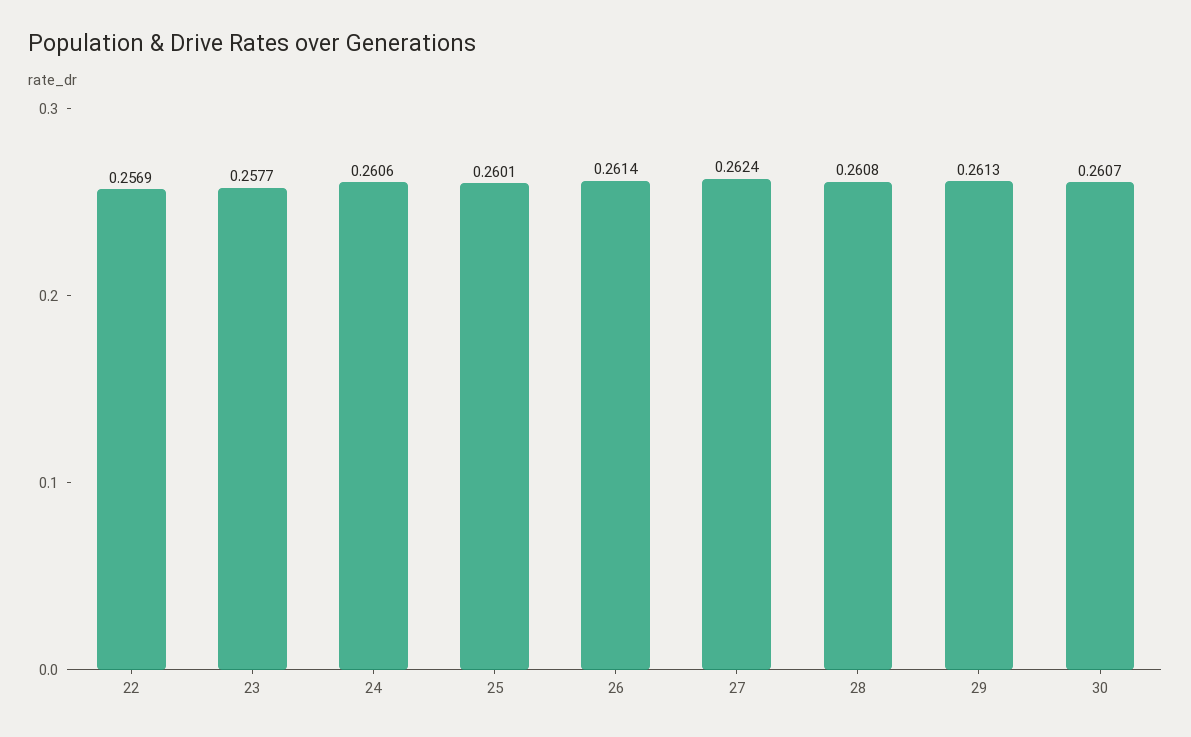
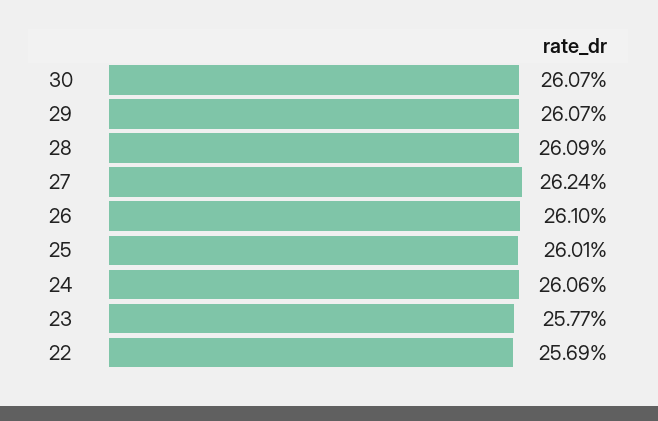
  {
    "22": 0.2569,
    "23": 0.2577,
    "24": 0.2606,
    "25": 0.2601,
-   "26": 0.2614,
+   "26": 0.261,
    "27": 0.2624,
-   "28": 0.2608,
+   "28": 0.2609,
-   "29": 0.2613,
+   "29": 0.2607,
    "30": 0.2607
  }

